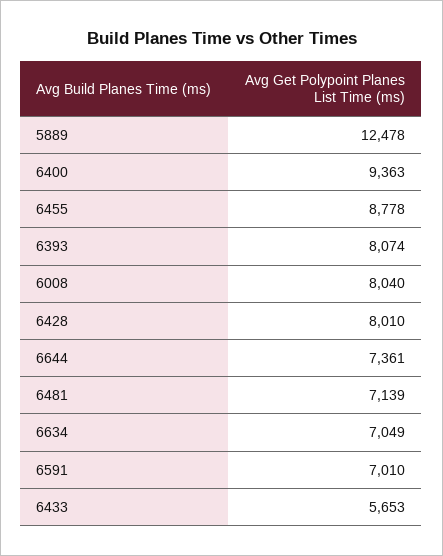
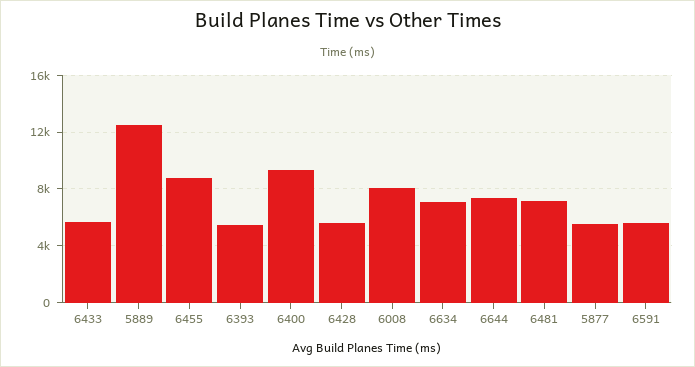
  {
    "5889": 12478,
    "6400": 9363,
    "6455": 8778,
-   "6393": 8074,
+   "6393": 5500,
    "6008": 8040,
-   "6428": 8010,
+   "6428": 5500,
    "6644": 7361,
    "6481": 7139,
    "6634": 7049,
-   "6591": 7010,
+   "6591": 5500,
-   "6433": 5653
+   "6433": 5653,
+   "5877": 5500
  }

